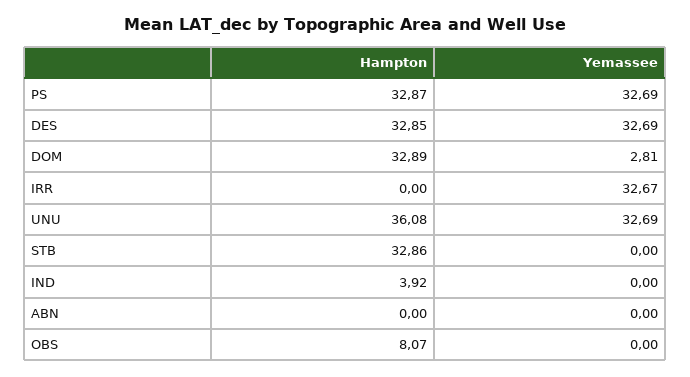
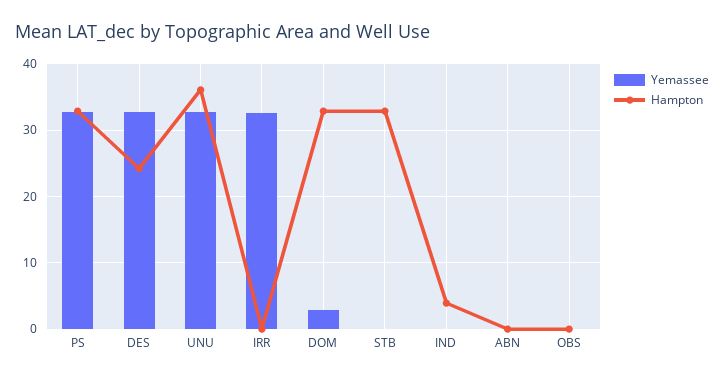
  {
    "Hampton": {
      "PS": 32.87,
-     "DES": 32.85,
+     "DES": 24,
      "DOM": 32.89,
      "IRR": 0,
      "UNU": 36.08,
      "STB": 32.86,
      "IND": 3.92,
      "ABN": 0,
-     "OBS": 8.07
+     "OBS": 0
    },
    "Yemassee": {
      "PS": 32.69,
      "DES": 32.69,
      "DOM": 2.81,
      "IRR": 32.67,
      "UNU": 32.69,
      "STB": 0,
      "IND": 0,
      "ABN": 0,
      "OBS": 0
    }
  }

